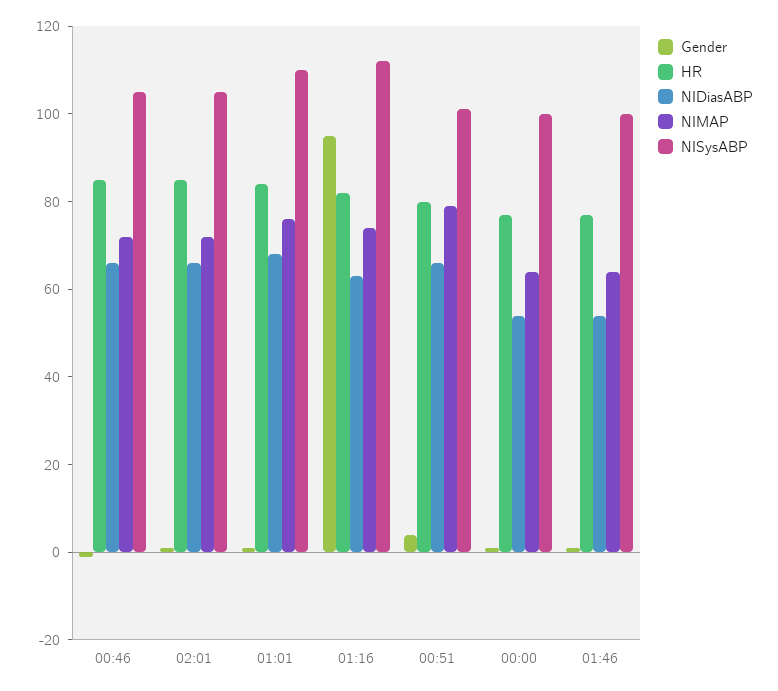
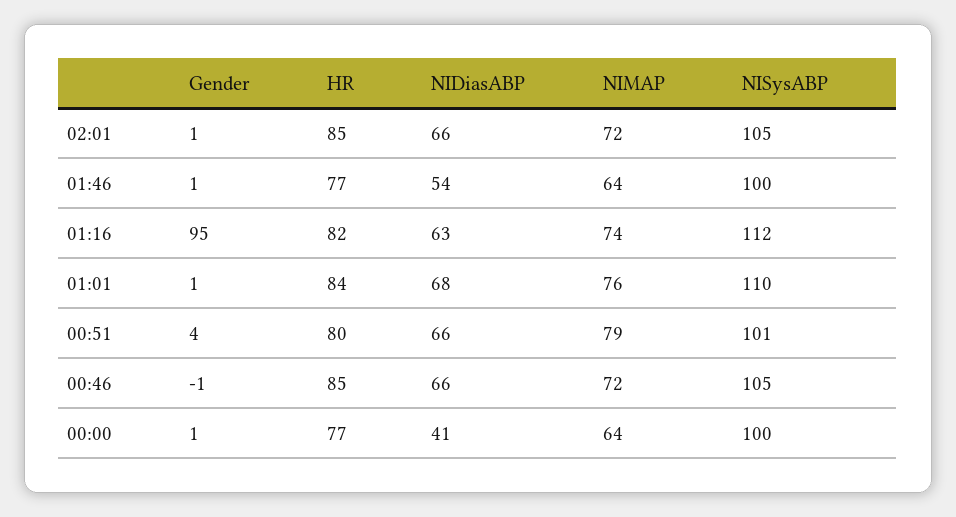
  {
    "Gender": {
      "00:46": -1,
      "02:01": 1,
      "01:01": 1,
      "01:16": 95,
      "00:51": 4,
      "00:00": 1,
      "01:46": 1
    },
    "HR": {
      "00:46": 85,
      "02:01": 85,
      "01:01": 84,
      "01:16": 82,
      "00:51": 80,
      "00:00": 77,
      "01:46": 77
    },
    "NIDiasABP": {
      "00:46": 66,
      "02:01": 66,
      "01:01": 68,
      "01:16": 63,
      "00:51": 66,
-     "00:00": 55,
+     "00:00": 41,
      "01:46": 54
    },
    "NIMAP": {
      "00:46": 72,
      "02:01": 72,
      "01:01": 76,
      "01:16": 74,
      "00:51": 79,
      "00:00": 64,
      "01:46": 64
    },
    "NISysABP": {
      "00:46": 105,
      "02:01": 105,
      "01:01": 110,
      "01:16": 112,
      "00:51": 101,
      "00:00": 100,
      "01:46": 100
    }
  }

